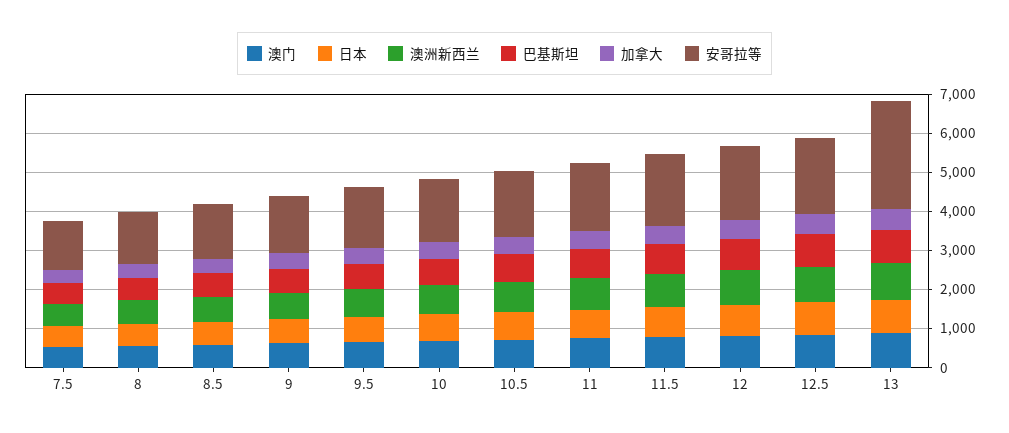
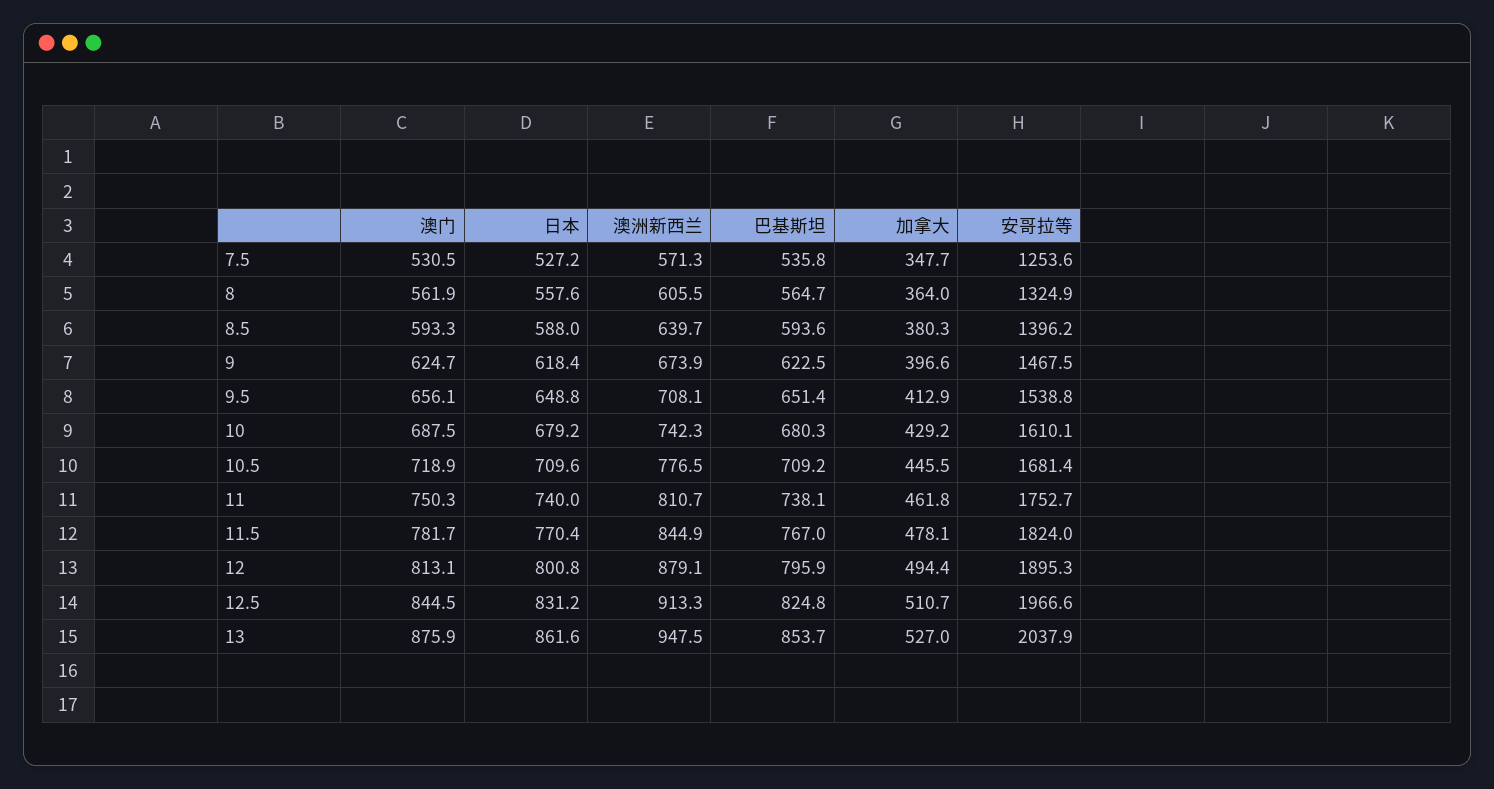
  {
    "澳门": {
      "7.5": 530.5,
      "8": 561.9,
      "8.5": 593.3,
      "9": 624.7,
      "9.5": 656.1,
      "10": 687.5,
      "10.5": 718.9,
      "11": 750.3,
      "11.5": 781.7,
      "12": 813.1,
      "12.5": 844.5,
      "13": 875.9
    },
    "日本": {
      "7.5": 527.2,
      "8": 557.6,
      "8.5": 588,
      "9": 618.4,
      "9.5": 648.8,
      "10": 679.2,
      "10.5": 709.6,
      "11": 740,
      "11.5": 770.4,
      "12": 800.8,
      "12.5": 831.2,
      "13": 861.6
    },
    "澳洲新西兰": {
      "7.5": 571.3,
      "8": 605.5,
      "8.5": 639.7,
      "9": 673.9,
      "9.5": 708.1,
      "10": 742.3,
      "10.5": 776.5,
      "11": 810.7,
      "11.5": 844.9,
      "12": 879.1,
      "12.5": 913.3,
      "13": 947.5
    },
    "巴基斯坦": {
      "7.5": 535.8,
      "8": 564.7,
      "8.5": 593.6,
      "9": 622.5,
      "9.5": 651.4,
      "10": 680.3,
      "10.5": 709.2,
      "11": 738.1,
      "11.5": 767,
      "12": 795.9,
      "12.5": 824.8,
      "13": 853.7
    },
    "加拿大": {
      "7.5": 347.7,
      "8": 364,
      "8.5": 380.3,
      "9": 396.6,
      "9.5": 412.9,
      "10": 429.2,
      "10.5": 445.5,
      "11": 461.8,
      "11.5": 478.1,
      "12": 494.4,
      "12.5": 510.7,
      "13": 527
    },
    "安哥拉等": {
      "7.5": 1253.6,
      "8": 1324.9,
      "8.5": 1396.2,
      "9": 1467.5,
      "9.5": 1538.8,
      "10": 1610.1,
      "10.5": 1681.4,
      "11": 1752.7,
      "11.5": 1824,
      "12": 1895.3,
      "12.5": 1966.6,
-     "13": 2750
+     "13": 2037.9
    }
  }

